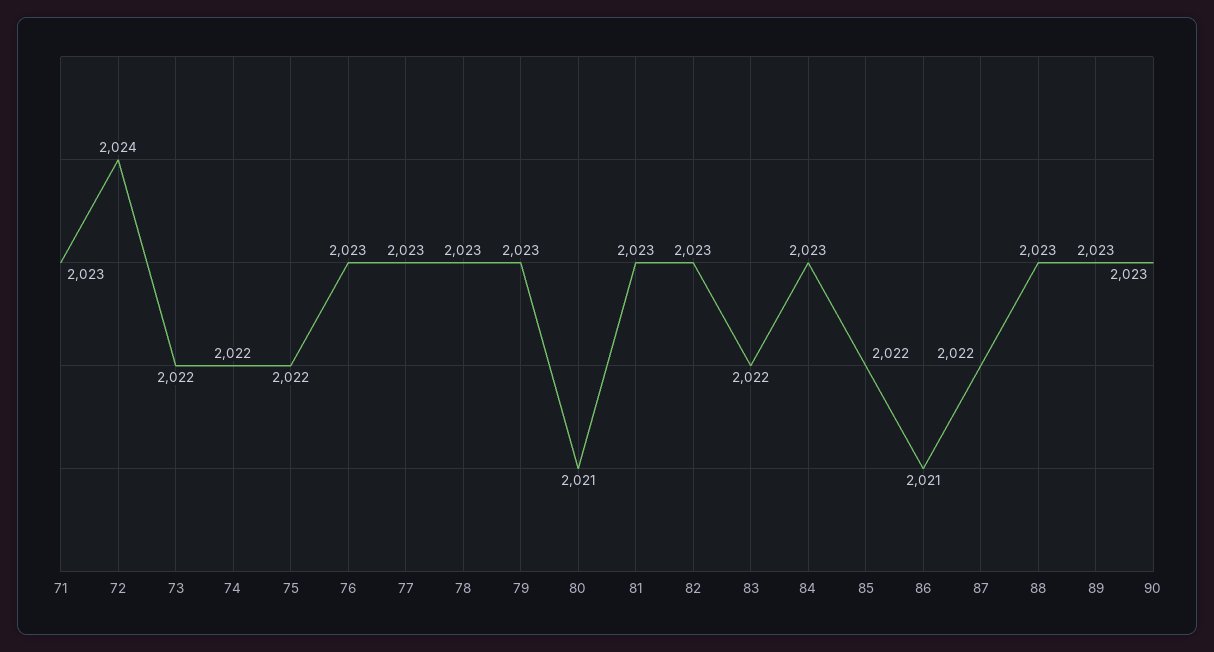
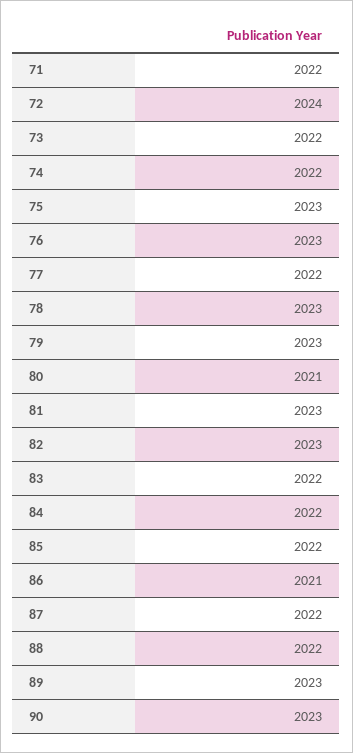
  {
-   "71": 2023,
+   "71": 2022,
    "72": 2024,
    "73": 2022,
    "74": 2022,
-   "75": 2022,
+   "75": 2023,
    "76": 2023,
-   "77": 2023,
+   "77": 2022,
    "78": 2023,
    "79": 2023,
    "80": 2021,
    "81": 2023,
    "82": 2023,
    "83": 2022,
-   "84": 2023,
+   "84": 2022,
    "85": 2022,
    "86": 2021,
    "87": 2022,
-   "88": 2023,
+   "88": 2022,
    "89": 2023,
    "90": 2023
  }

